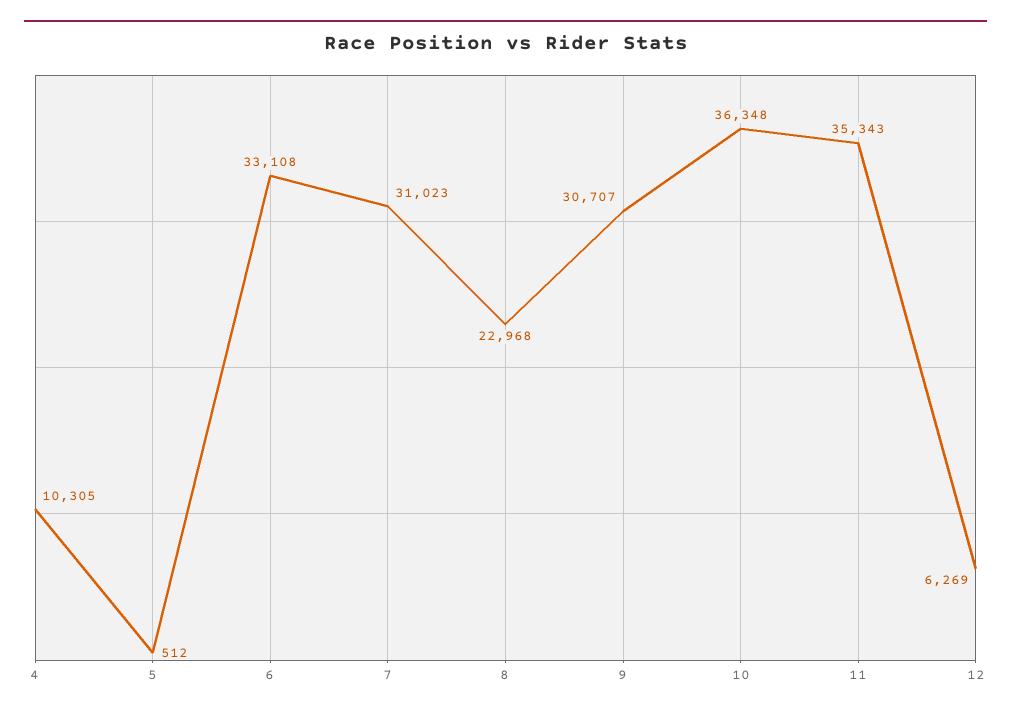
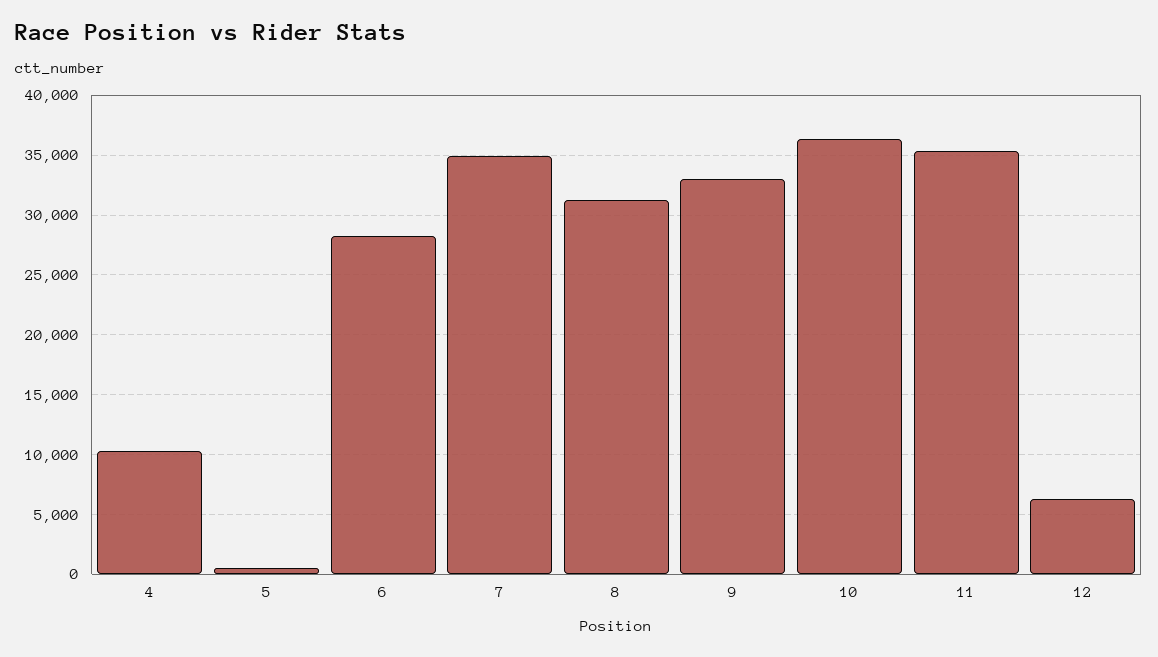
  {
    "4": 10305,
    "5": 512,
-   "6": 33108,
+   "6": 28000,
-   "7": 31023,
+   "7": 35000,
-   "8": 22968,
+   "8": 31000,
-   "9": 30707,
+   "9": 33000,
    "10": 36348,
    "11": 35343,
    "12": 6269
  }

